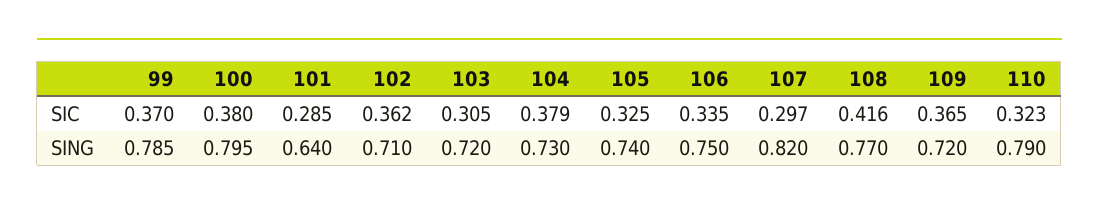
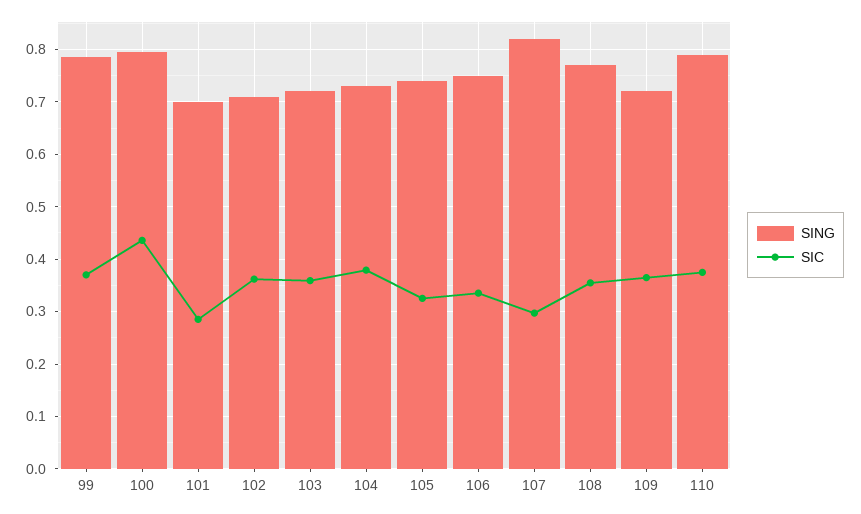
  {
    "SIC": {
      "99": 0.37,
-     "100": 0.38,
+     "100": 0.44,
      "101": 0.285,
      "102": 0.362,
-     "103": 0.305,
+     "103": 0.36,
      "104": 0.379,
      "105": 0.325,
      "106": 0.335,
      "107": 0.297,
-     "108": 0.416,
+     "108": 0.36,
      "109": 0.365,
-     "110": 0.323
+     "110": 0.38
    },
    "SING": {
      "99": 0.785,
      "100": 0.795,
-     "101": 0.64,
+     "101": 0.7,
      "102": 0.71,
      "103": 0.72,
      "104": 0.73,
      "105": 0.74,
      "106": 0.75,
      "107": 0.82,
      "108": 0.77,
      "109": 0.72,
      "110": 0.79
    }
  }

